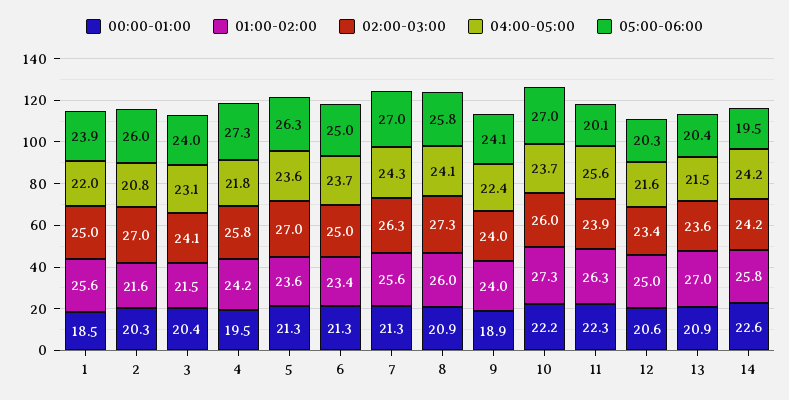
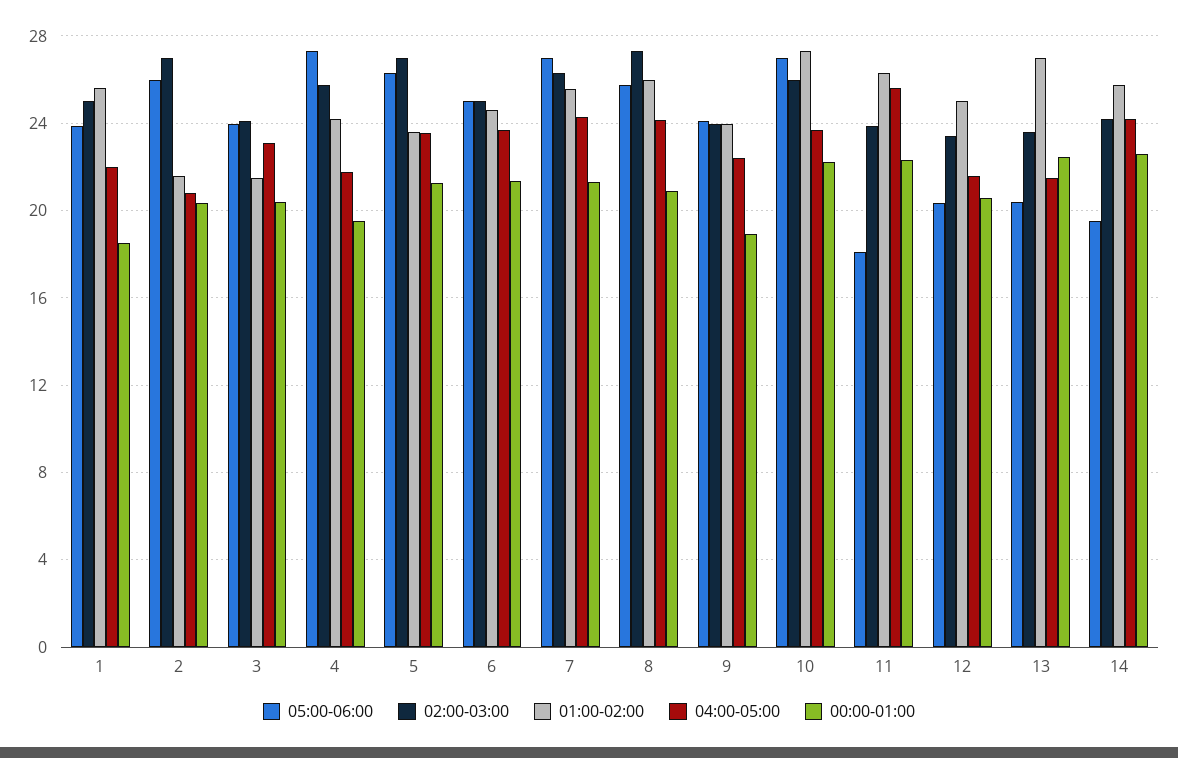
  {
    "00:00-01:00": {
      "1": 18.5,
      "2": 20.3,
      "3": 20.4,
      "4": 19.5,
      "5": 21.3,
      "6": 21.3,
      "7": 21.3,
      "8": 20.9,
      "9": 18.9,
      "10": 22.2,
      "11": 22.3,
      "12": 20.6,
-     "13": 20.9,
+     "13": 22.5,
      "14": 22.6
    },
    "01:00-02:00": {
      "1": 25.6,
      "2": 21.6,
      "3": 21.5,
      "4": 24.2,
      "5": 23.6,
-     "6": 23.4,
+     "6": 24.5,
      "7": 25.6,
      "8": 26,
      "9": 24,
      "10": 27.3,
      "11": 26.3,
      "12": 25,
      "13": 27,
      "14": 25.8
    },
    "02:00-03:00": {
      "1": 25,
      "2": 27,
      "3": 24.1,
      "4": 25.8,
      "5": 27,
      "6": 25,
      "7": 26.3,
      "8": 27.3,
      "9": 24,
      "10": 26,
      "11": 23.9,
      "12": 23.4,
      "13": 23.6,
      "14": 24.2
    },
    "04:00-05:00": {
      "1": 22,
      "2": 20.8,
      "3": 23.1,
      "4": 21.8,
      "5": 23.6,
      "6": 23.7,
      "7": 24.3,
      "8": 24.1,
      "9": 22.4,
      "10": 23.7,
      "11": 25.6,
      "12": 21.6,
      "13": 21.5,
      "14": 24.2
    },
    "05:00-06:00": {
      "1": 23.9,
      "2": 26,
      "3": 24,
      "4": 27.3,
      "5": 26.3,
      "6": 25,
      "7": 27,
      "8": 25.8,
      "9": 24.1,
      "10": 27,
-     "11": 20.1,
+     "11": 18,
      "12": 20.3,
      "13": 20.4,
      "14": 19.5
    }
  }

